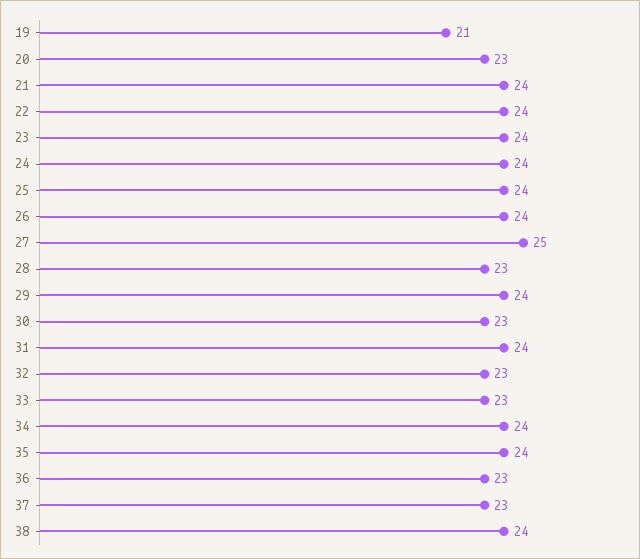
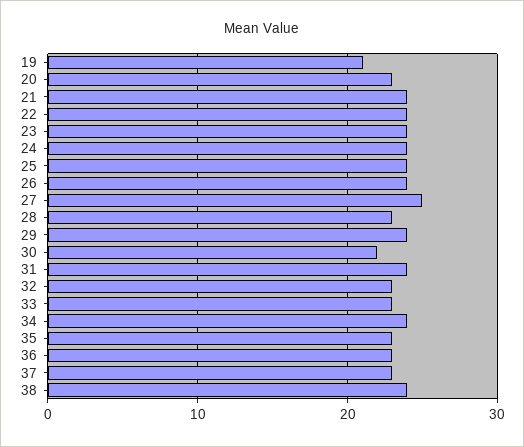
  {
    "19": 21,
    "20": 23,
    "21": 24,
    "22": 24,
    "23": 24,
    "24": 24,
    "25": 24,
    "26": 24,
    "27": 25,
    "28": 23,
    "29": 24,
-   "30": 23,
+   "30": 22,
    "31": 24,
    "32": 23,
    "33": 23,
    "34": 24,
-   "35": 24,
+   "35": 23,
    "36": 23,
    "37": 23,
    "38": 24
  }

